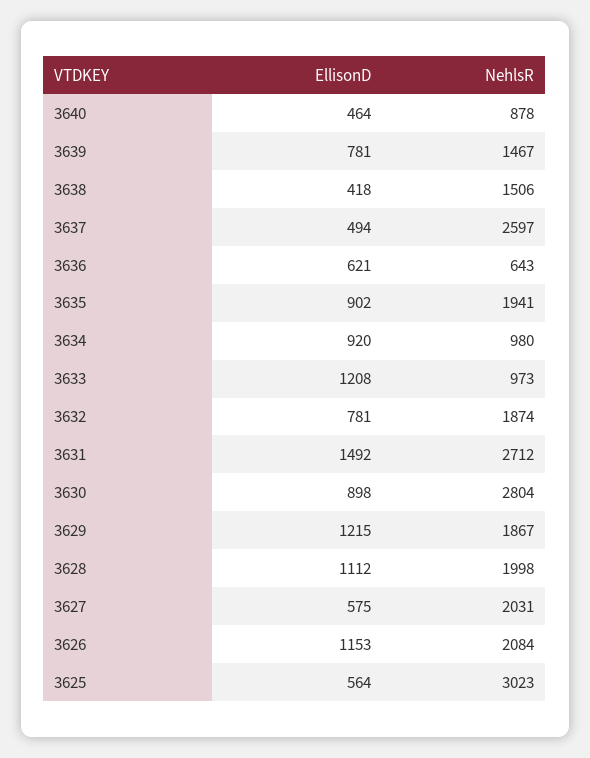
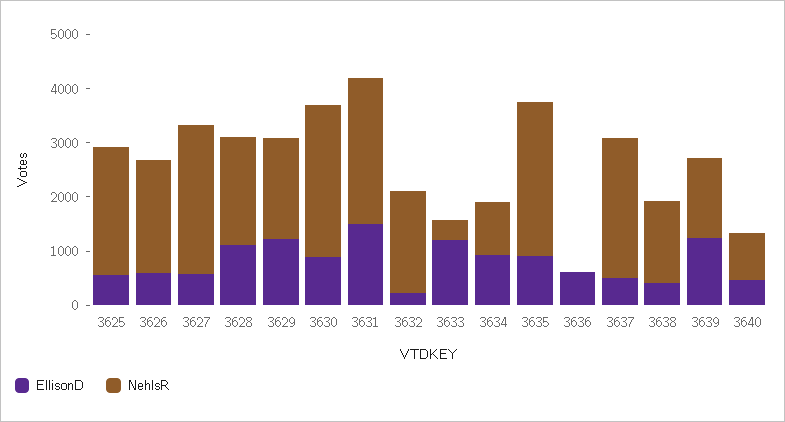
  {
    "EllisonD": {
      "3640": 464,
-     "3639": 781,
+     "3639": 1200,
      "3638": 418,
      "3637": 494,
      "3636": 621,
      "3635": 902,
      "3634": 920,
      "3633": 1208,
-     "3632": 781,
+     "3632": 200,
      "3631": 1492,
      "3630": 898,
      "3629": 1215,
      "3628": 1112,
      "3627": 575,
-     "3626": 1153,
+     "3626": 600,
      "3625": 564
    },
    "NehlsR": {
      "3640": 878,
      "3639": 1467,
      "3638": 1506,
      "3637": 2597,
-     "3636": 643,
+     "3636": 0,
-     "3635": 1941,
+     "3635": 2800,
      "3634": 980,
-     "3633": 973,
+     "3633": 400,
      "3632": 1874,
      "3631": 2712,
      "3630": 2804,
      "3629": 1867,
      "3628": 1998,
-     "3627": 2031,
+     "3627": 2800,
      "3626": 2084,
-     "3625": 3023
+     "3625": 2400
    }
  }

